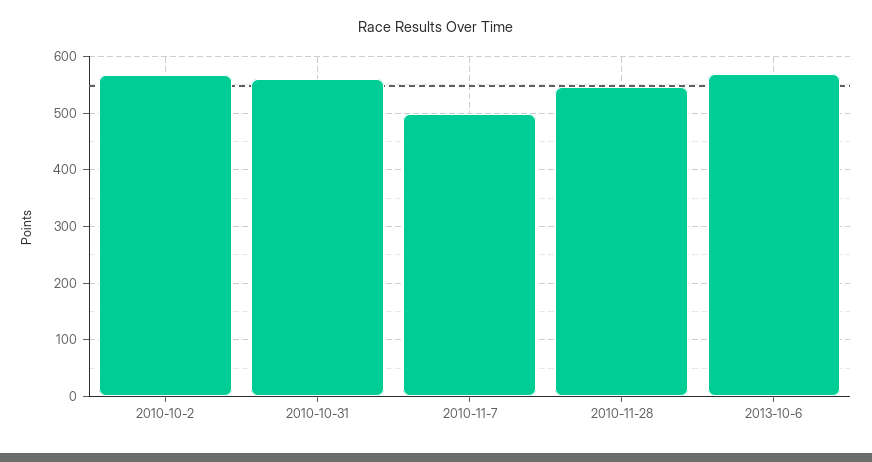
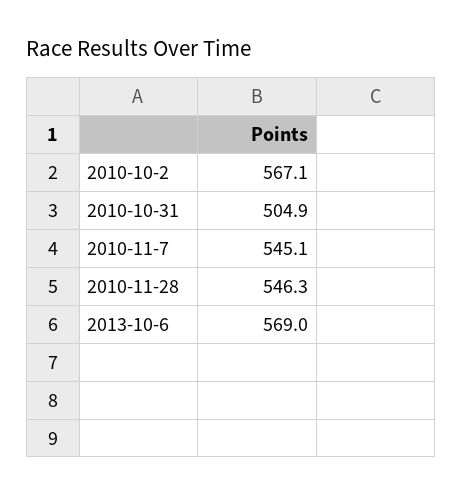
  {
    "2010-10-2": 567.1,
-   "2010-10-31": 560,
+   "2010-10-31": 504.9,
-   "2010-11-7": 500,
+   "2010-11-7": 545.1,
    "2010-11-28": 546.3,
    "2013-10-6": 569
  }

